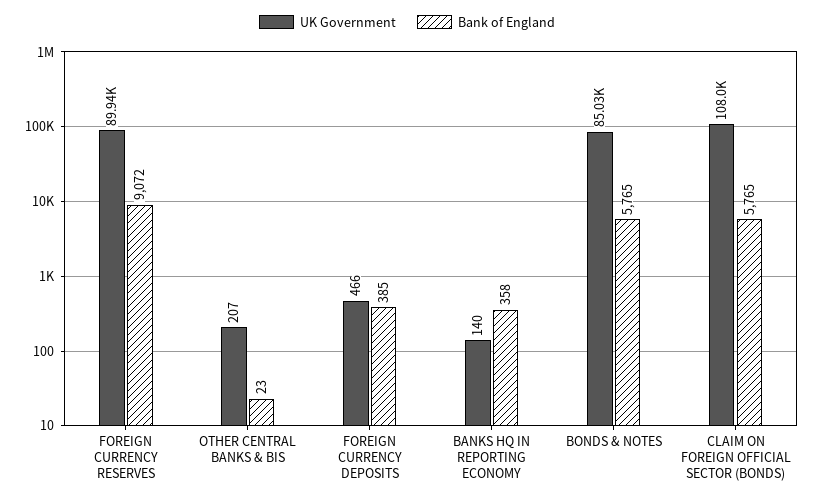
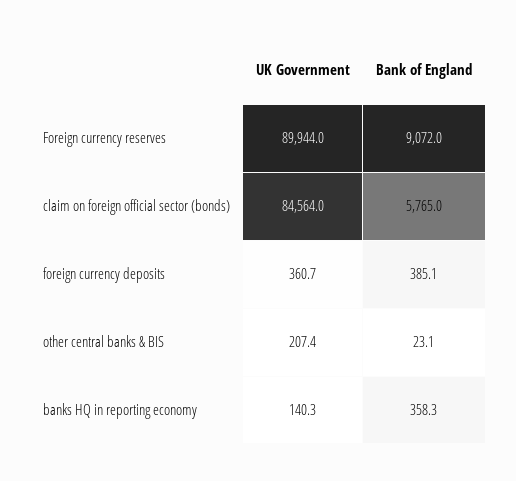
  {
    "UK Government": {
      "FOREIGN CURRENCY RESERVES": 89944,
      "OTHER CENTRAL BANKS & BIS": 207.4,
-     "FOREIGN CURRENCY DEPOSITS": 466,
+     "FOREIGN CURRENCY DEPOSITS": 360.7,
      "BANKS HQ IN REPORTING ECONOMY": 140.3,
-     "BONDS & NOTES": 85030,
-     "CLAIM ON FOREIGN OFFICIAL SECTOR (BONDS)": 108000
+     "CLAIM ON FOREIGN OFFICIAL SECTOR (BONDS)": 84564
    },
    "Bank of England": {
      "FOREIGN CURRENCY RESERVES": 9072,
      "OTHER CENTRAL BANKS & BIS": 23.1,
      "FOREIGN CURRENCY DEPOSITS": 385.1,
      "BANKS HQ IN REPORTING ECONOMY": 358.3,
-     "BONDS & NOTES": 5765,
      "CLAIM ON FOREIGN OFFICIAL SECTOR (BONDS)": 5765
    }
  }

